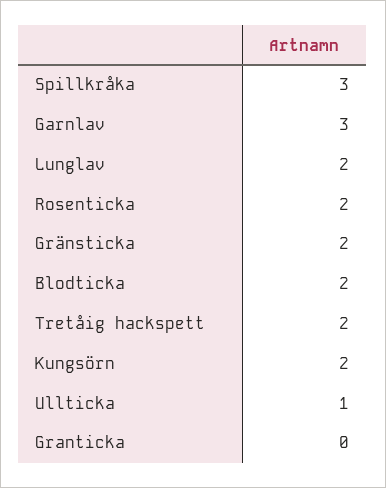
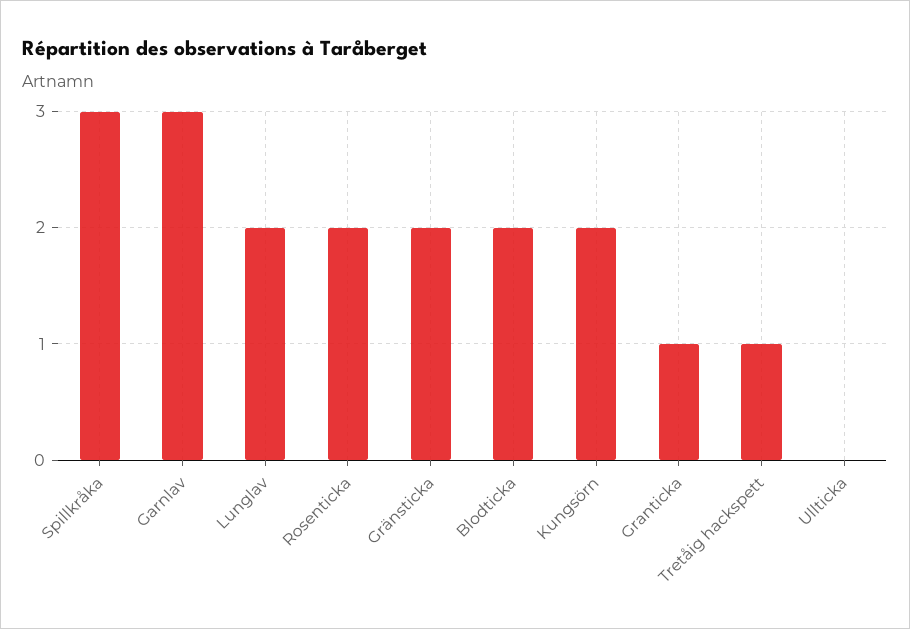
  {
    "Spillkråka": 3,
    "Garnlav": 3,
    "Lunglav": 2,
    "Rosenticka": 2,
    "Gränsticka": 2,
    "Blodticka": 2,
-   "Tretåig hackspett": 2,
+   "Tretåig hackspett": 1,
    "Kungsörn": 2,
-   "Ullticka": 1,
+   "Ullticka": 0,
-   "Granticka": 0
+   "Granticka": 1
  }

